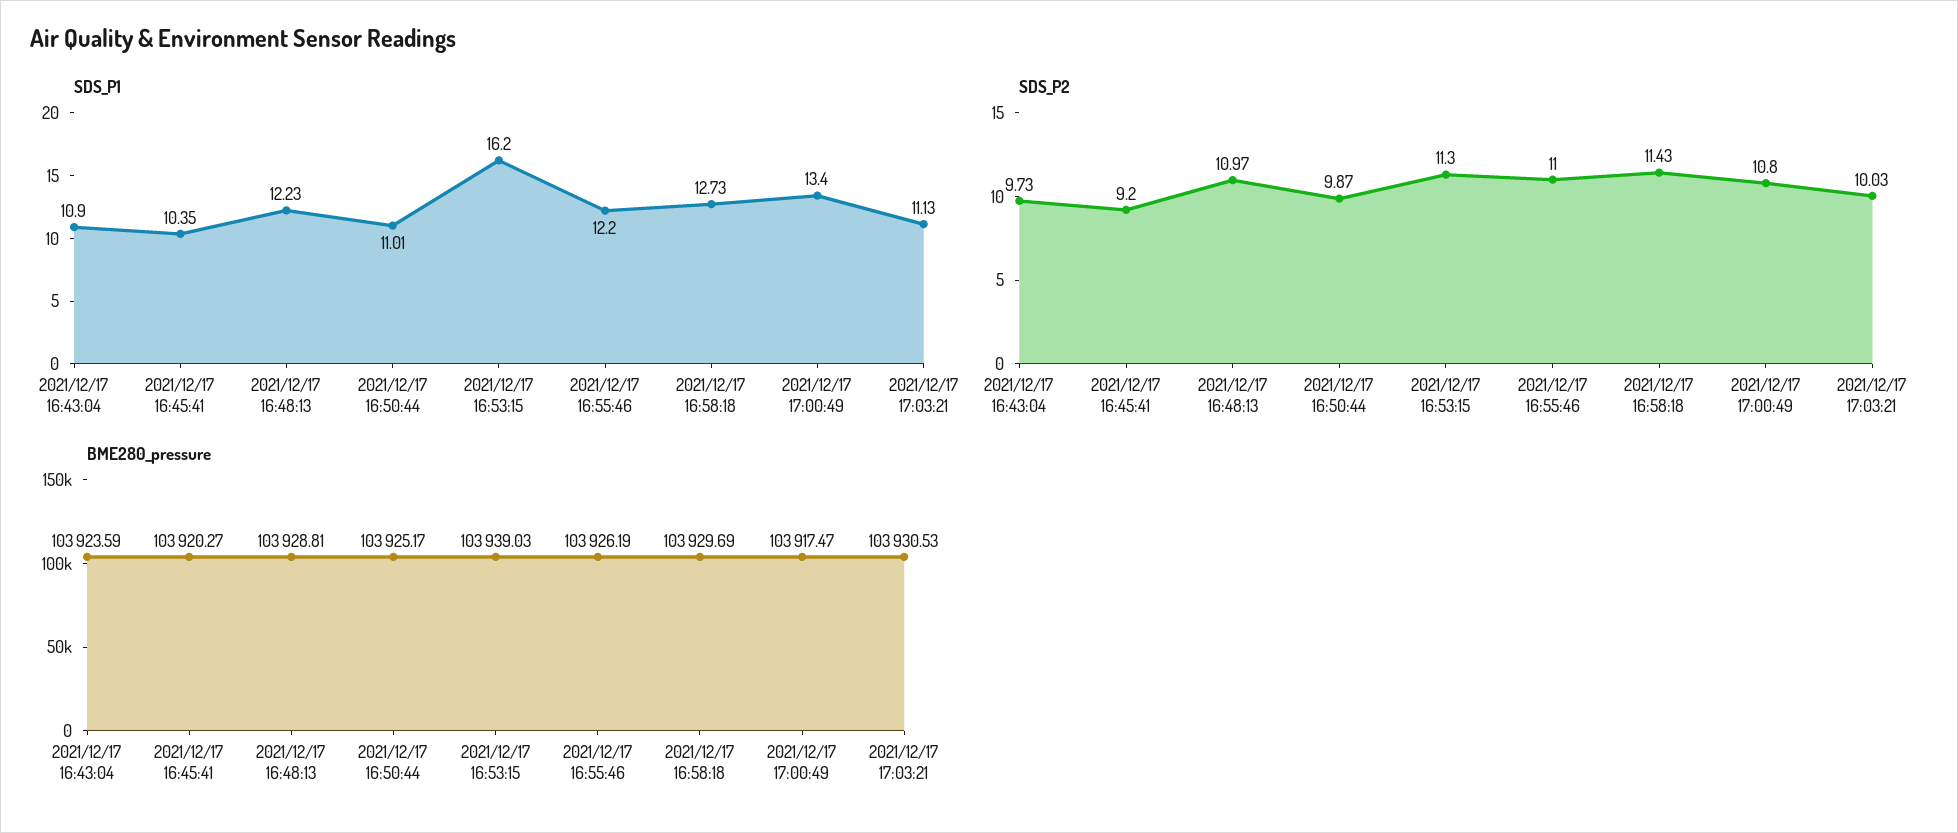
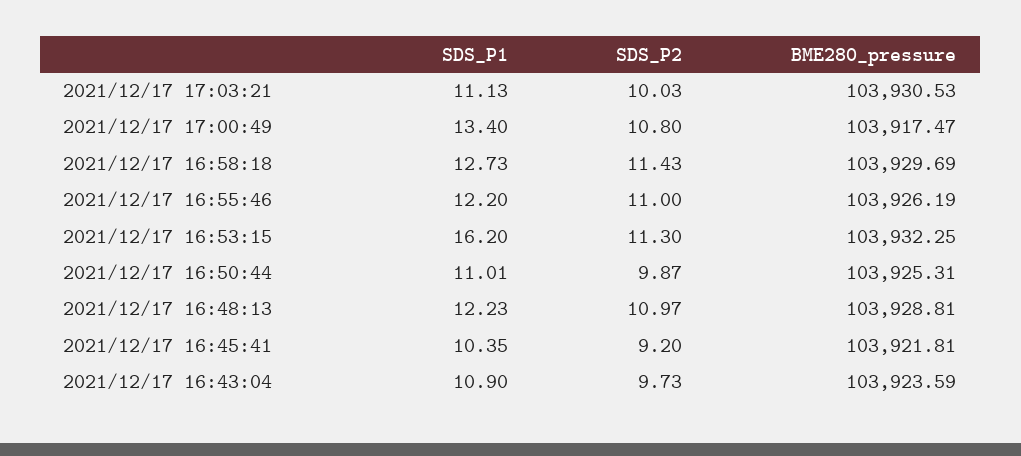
  {
    "SDS_P1": {
      "2021/12/17 16:43:04": 10.9,
      "2021/12/17 16:45:41": 10.35,
      "2021/12/17 16:48:13": 12.23,
      "2021/12/17 16:50:44": 11.01,
      "2021/12/17 16:53:15": 16.2,
      "2021/12/17 16:55:46": 12.2,
      "2021/12/17 16:58:18": 12.73,
      "2021/12/17 17:00:49": 13.4,
      "2021/12/17 17:03:21": 11.13
    },
    "SDS_P2": {
      "2021/12/17 16:43:04": 9.73,
      "2021/12/17 16:45:41": 9.2,
      "2021/12/17 16:48:13": 10.97,
      "2021/12/17 16:50:44": 9.87,
      "2021/12/17 16:53:15": 11.3,
      "2021/12/17 16:55:46": 11,
      "2021/12/17 16:58:18": 11.43,
      "2021/12/17 17:00:49": 10.8,
      "2021/12/17 17:03:21": 10.03
    },
    "BME280_pressure": {
      "2021/12/17 16:43:04": 103923.59,
-     "2021/12/17 16:45:41": 103920.27,
+     "2021/12/17 16:45:41": 103921.81,
      "2021/12/17 16:48:13": 103928.81,
-     "2021/12/17 16:50:44": 103925.17,
+     "2021/12/17 16:50:44": 103925.31,
-     "2021/12/17 16:53:15": 103939.03,
+     "2021/12/17 16:53:15": 103932.25,
      "2021/12/17 16:55:46": 103926.19,
      "2021/12/17 16:58:18": 103929.69,
      "2021/12/17 17:00:49": 103917.47,
      "2021/12/17 17:03:21": 103930.53
    }
  }

